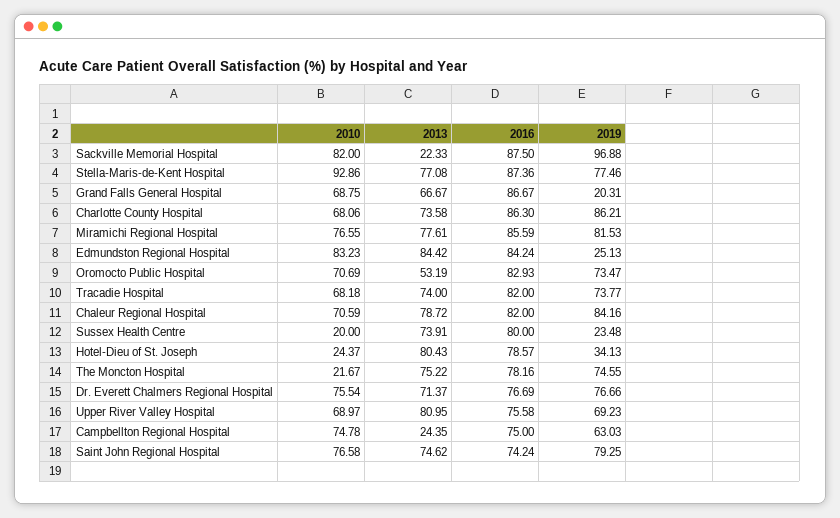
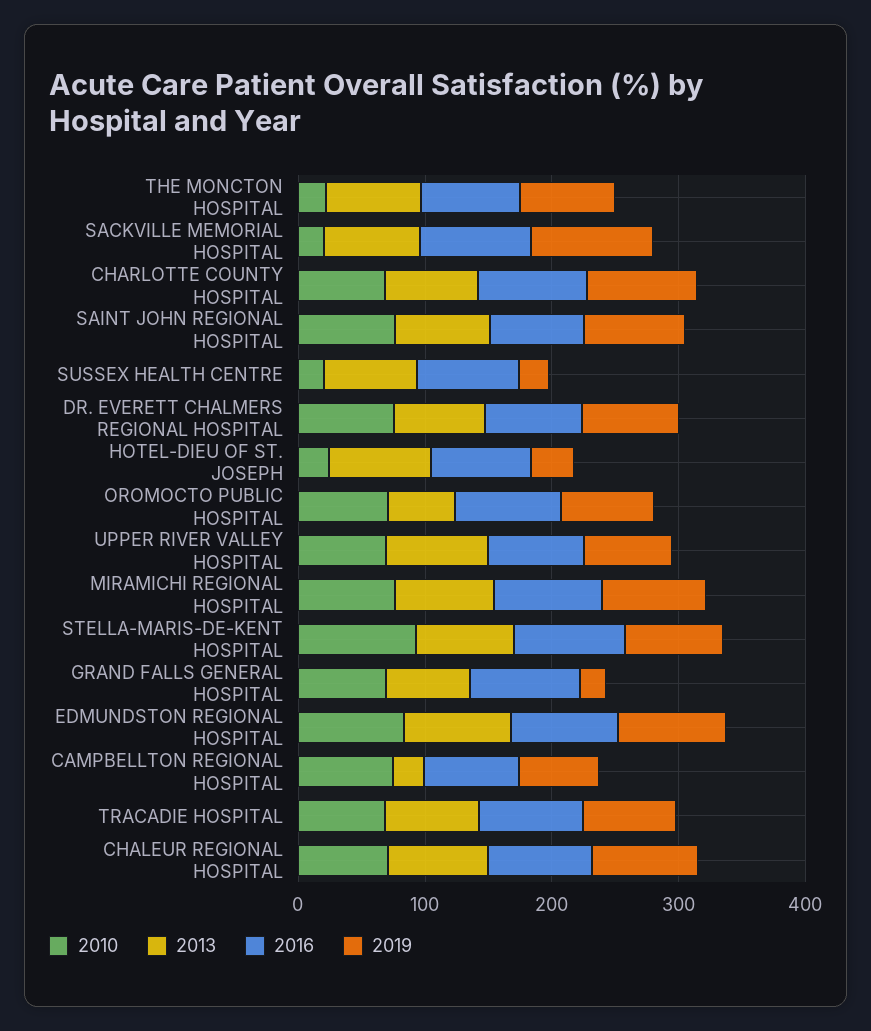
  {
    "2010": {
-     "Sackville Memorial Hospital": 82,
+     "Sackville Memorial Hospital": 20,
      "Stella-Maris-de-Kent Hospital": 92.86,
      "Grand Falls General Hospital": 68.75,
      "Charlotte County Hospital": 68.06,
      "Miramichi Regional Hospital": 76.55,
      "Edmundston Regional Hospital": 83.23,
      "Oromocto Public Hospital": 70.69,
      "Tracadie Hospital": 68.18,
      "Chaleur Regional Hospital": 70.59,
      "Sussex Health Centre": 20,
      "Hotel-Dieu of St. Joseph": 24.37,
      "The Moncton Hospital": 21.67,
      "Dr. Everett Chalmers Regional Hospital": 75.54,
      "Upper River Valley Hospital": 68.97,
      "Campbellton Regional Hospital": 74.78,
      "Saint John Regional Hospital": 76.58
    },
    "2013": {
-     "Sackville Memorial Hospital": 22.33,
+     "Sackville Memorial Hospital": 80,
      "Stella-Maris-de-Kent Hospital": 77.08,
      "Grand Falls General Hospital": 66.67,
      "Charlotte County Hospital": 73.58,
      "Miramichi Regional Hospital": 77.61,
      "Edmundston Regional Hospital": 84.42,
      "Oromocto Public Hospital": 53.19,
      "Tracadie Hospital": 74,
      "Chaleur Regional Hospital": 78.72,
      "Sussex Health Centre": 73.91,
      "Hotel-Dieu of St. Joseph": 80.43,
      "The Moncton Hospital": 75.22,
      "Dr. Everett Chalmers Regional Hospital": 71.37,
      "Upper River Valley Hospital": 80.95,
      "Campbellton Regional Hospital": 24.35,
      "Saint John Regional Hospital": 74.62
    },
    "2016": {
      "Sackville Memorial Hospital": 87.5,
      "Stella-Maris-de-Kent Hospital": 87.36,
      "Grand Falls General Hospital": 86.67,
      "Charlotte County Hospital": 86.3,
      "Miramichi Regional Hospital": 85.59,
      "Edmundston Regional Hospital": 84.24,
      "Oromocto Public Hospital": 82.93,
      "Tracadie Hospital": 82,
      "Chaleur Regional Hospital": 82,
      "Sussex Health Centre": 80,
      "Hotel-Dieu of St. Joseph": 78.57,
      "The Moncton Hospital": 78.16,
      "Dr. Everett Chalmers Regional Hospital": 76.69,
      "Upper River Valley Hospital": 75.58,
      "Campbellton Regional Hospital": 75,
      "Saint John Regional Hospital": 74.24
    },
    "2019": {
      "Sackville Memorial Hospital": 96.88,
      "Stella-Maris-de-Kent Hospital": 77.46,
      "Grand Falls General Hospital": 20.31,
      "Charlotte County Hospital": 86.21,
      "Miramichi Regional Hospital": 81.53,
-     "Edmundston Regional Hospital": 25.13,
+     "Edmundston Regional Hospital": 80,
      "Oromocto Public Hospital": 73.47,
      "Tracadie Hospital": 73.77,
      "Chaleur Regional Hospital": 84.16,
      "Sussex Health Centre": 23.48,
      "Hotel-Dieu of St. Joseph": 34.13,
      "The Moncton Hospital": 74.55,
      "Dr. Everett Chalmers Regional Hospital": 76.66,
      "Upper River Valley Hospital": 69.23,
      "Campbellton Regional Hospital": 63.03,
      "Saint John Regional Hospital": 79.25
    }
  }

